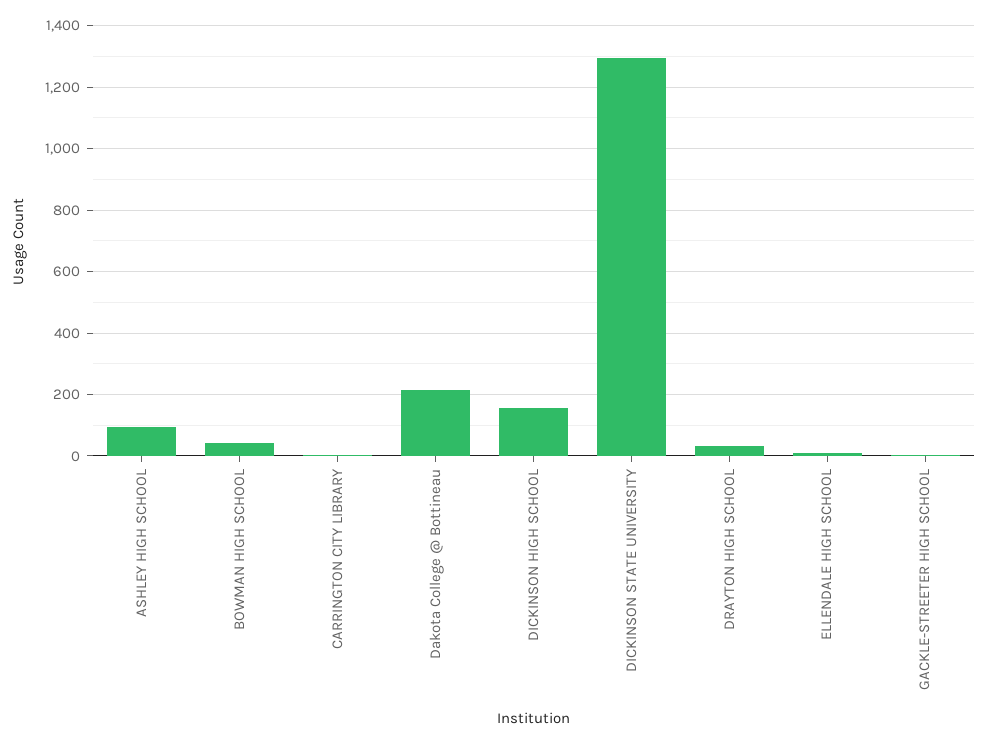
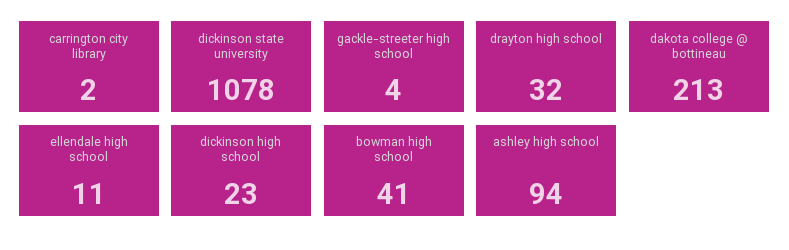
  {
    "ASHLEY HIGH SCHOOL": 94,
    "BOWMAN HIGH SCHOOL": 41,
    "CARRINGTON CITY LIBRARY": 2,
    "Dakota College @ Bottineau": 213,
-   "DICKINSON HIGH SCHOOL": 160,
+   "DICKINSON HIGH SCHOOL": 23,
-   "DICKINSON STATE UNIVERSITY": 1300,
+   "DICKINSON STATE UNIVERSITY": 1078,
    "DRAYTON HIGH SCHOOL": 32,
    "ELLENDALE HIGH SCHOOL": 11,
    "GACKLE-STREETER HIGH SCHOOL": 4
  }

